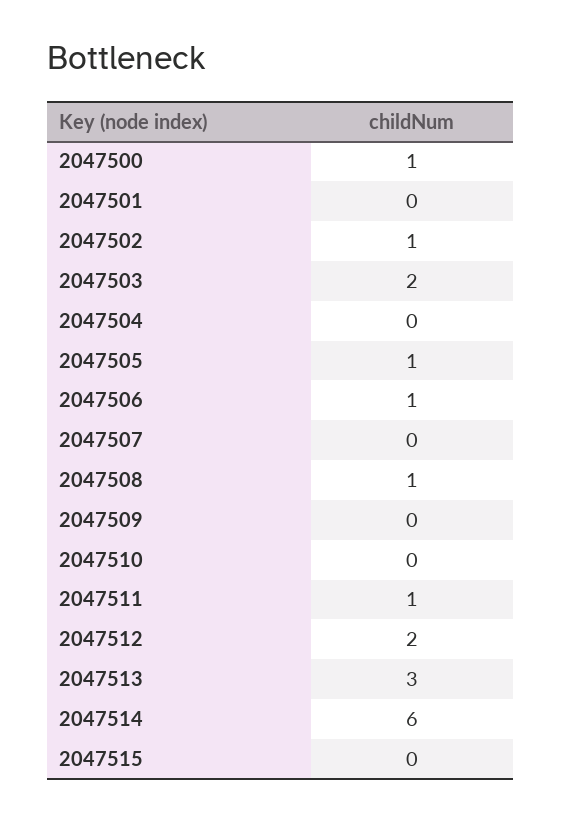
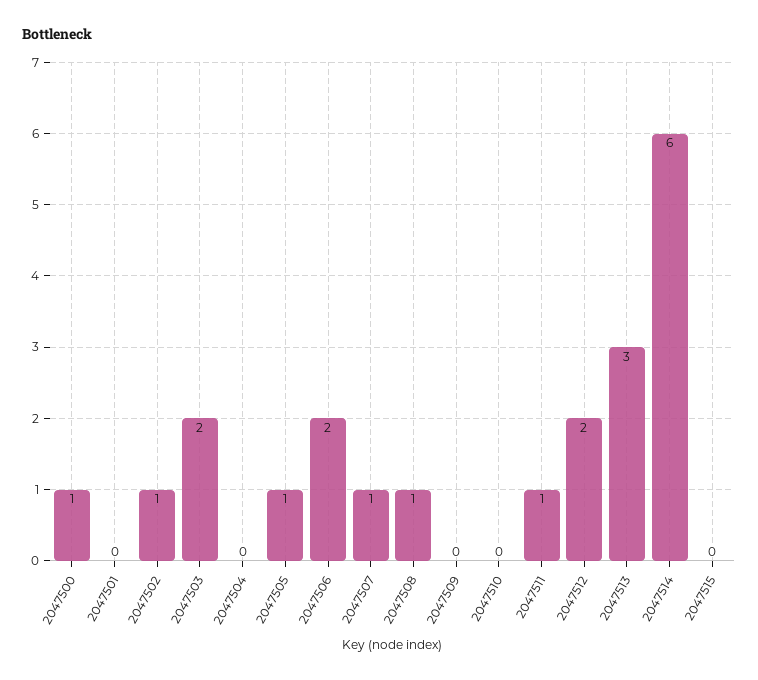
  {
    "2047500": 1,
    "2047501": 0,
    "2047502": 1,
    "2047503": 2,
    "2047504": 0,
    "2047505": 1,
-   "2047506": 1,
+   "2047506": 2,
-   "2047507": 0,
+   "2047507": 1,
    "2047508": 1,
    "2047509": 0,
    "2047510": 0,
    "2047511": 1,
    "2047512": 2,
    "2047513": 3,
    "2047514": 6,
    "2047515": 0
  }

